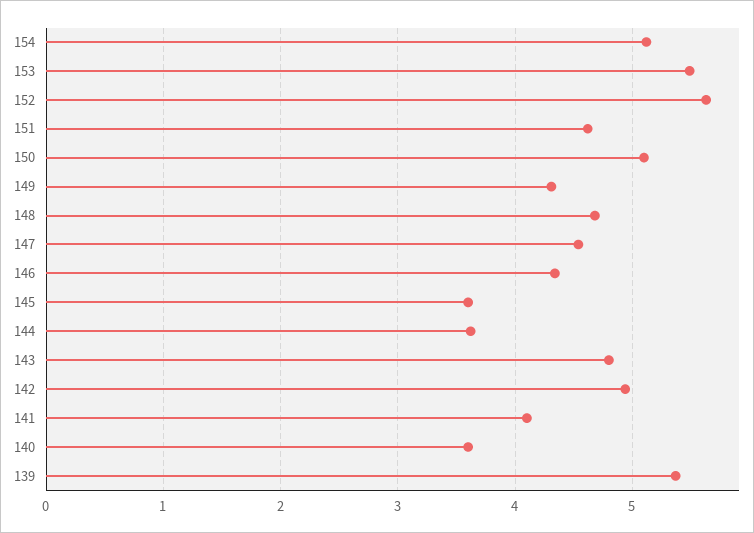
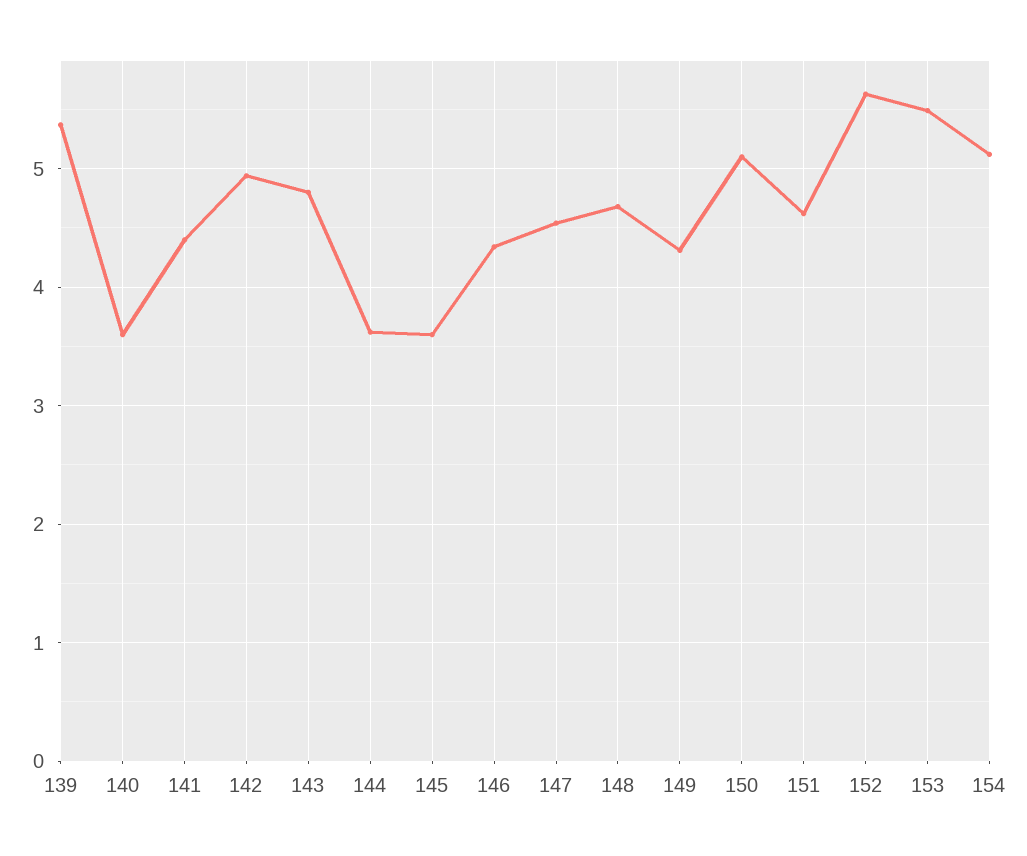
  {
    "154": 5.1,
    "153": 5.5,
    "152": 5.6,
    "151": 4.6,
    "150": 5.1,
    "149": 4.3,
    "148": 4.7,
    "147": 4.5,
    "146": 4.3,
    "145": 3.6,
    "144": 3.6,
    "143": 4.8,
    "142": 4.9,
-   "141": 4.1,
+   "141": 4.4,
    "140": 3.6,
    "139": 5.4
  }

